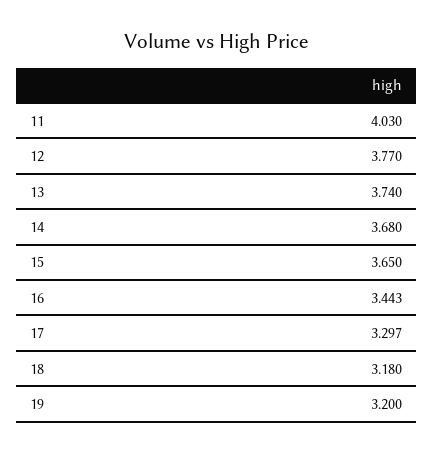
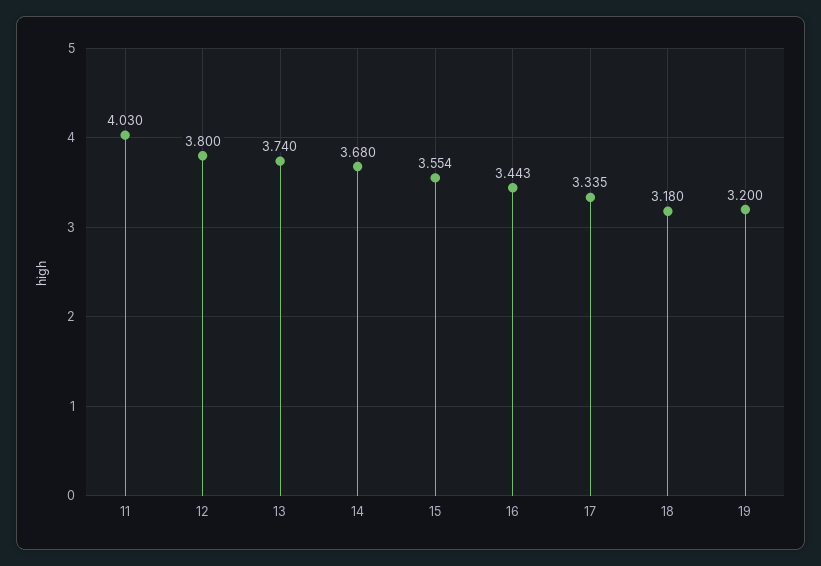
  {
    "11": 4.03,
-   "12": 3.77,
+   "12": 3.8,
    "13": 3.74,
    "14": 3.68,
-   "15": 3.65,
+   "15": 3.554,
    "16": 3.443,
-   "17": 3.297,
+   "17": 3.335,
    "18": 3.18,
    "19": 3.2
  }

